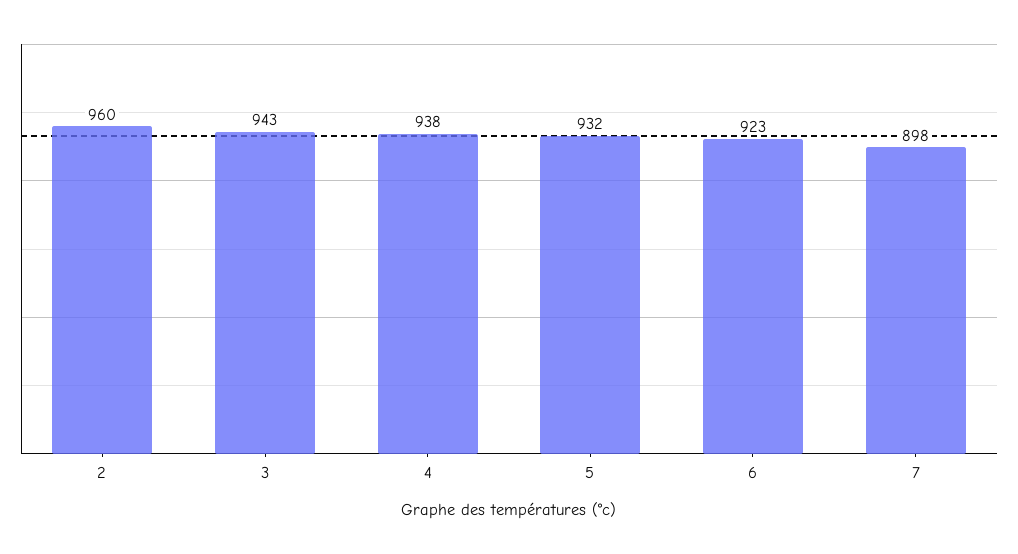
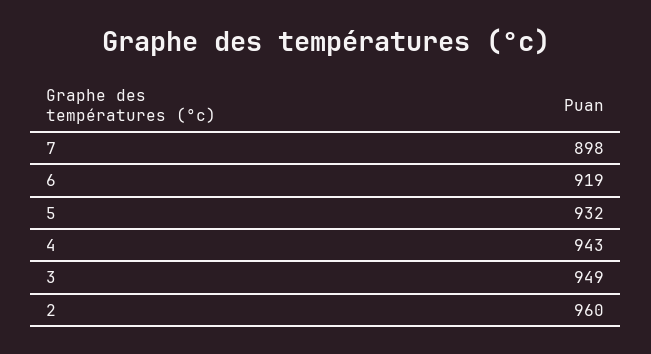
  {
    "2": 960,
-   "3": 943,
+   "3": 949,
-   "4": 938,
+   "4": 943,
    "5": 932,
-   "6": 923,
+   "6": 919,
    "7": 898
  }

